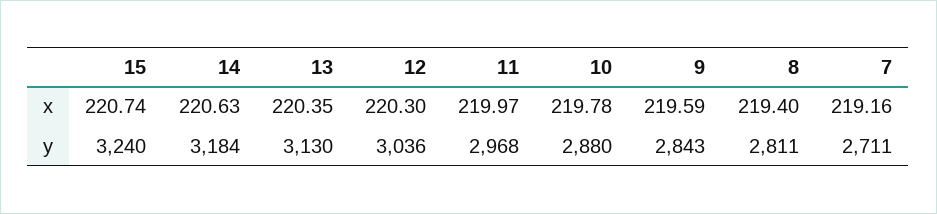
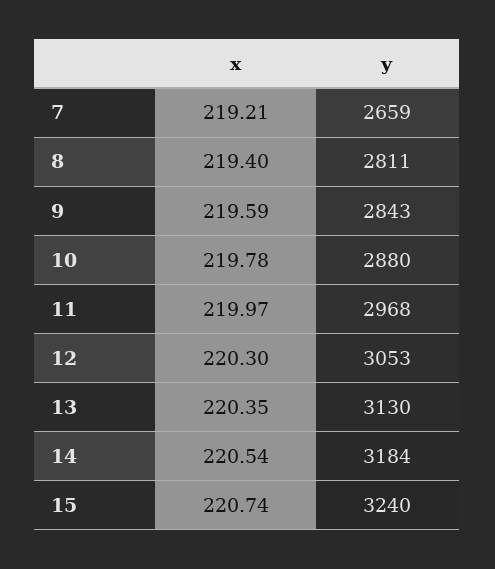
  {
    "15": {
      "x": 220.74,
      "y": 3240
    },
    "14": {
-     "x": 220.63,
+     "x": 220.54,
      "y": 3184
    },
    "13": {
      "x": 220.35,
      "y": 3130
    },
    "12": {
      "x": 220.3,
-     "y": 3036
+     "y": 3053
    },
    "11": {
      "x": 219.97,
      "y": 2968
    },
    "10": {
      "x": 219.78,
      "y": 2880
    },
    "9": {
      "x": 219.59,
      "y": 2843
    },
    "8": {
      "x": 219.4,
      "y": 2811
    },
    "7": {
-     "x": 219.16,
+     "x": 219.21,
-     "y": 2711
+     "y": 2659
    }
  }

